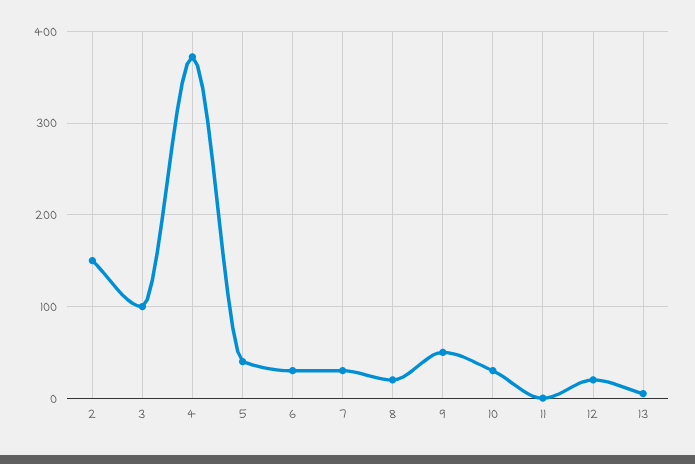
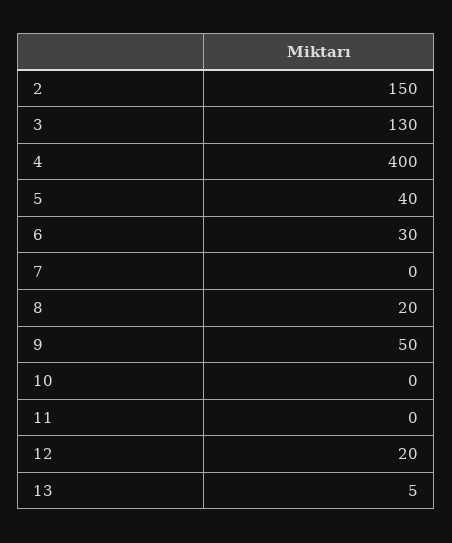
  {
    "2": 150,
-   "3": 100,
+   "3": 130,
-   "4": 370,
+   "4": 400,
    "5": 40,
    "6": 30,
-   "7": 30,
+   "7": 0,
    "8": 20,
    "9": 50,
-   "10": 30,
+   "10": 0,
    "11": 0,
    "12": 20,
    "13": 5
  }

